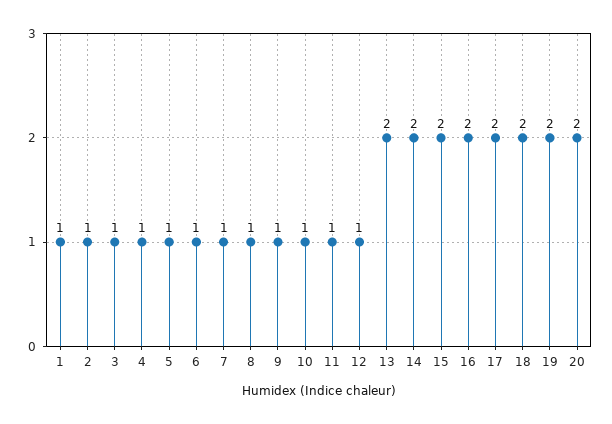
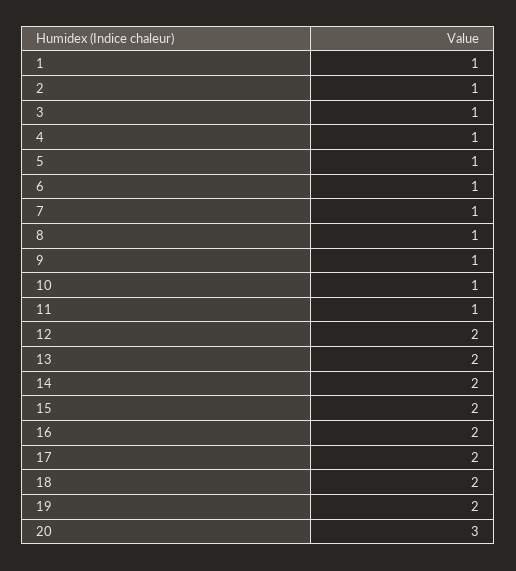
  {
    "1": 1,
    "2": 1,
    "3": 1,
    "4": 1,
    "5": 1,
    "6": 1,
    "7": 1,
    "8": 1,
    "9": 1,
    "10": 1,
    "11": 1,
-   "12": 1,
+   "12": 2,
    "13": 2,
    "14": 2,
    "15": 2,
    "16": 2,
    "17": 2,
    "18": 2,
    "19": 2,
-   "20": 2
+   "20": 3
  }

